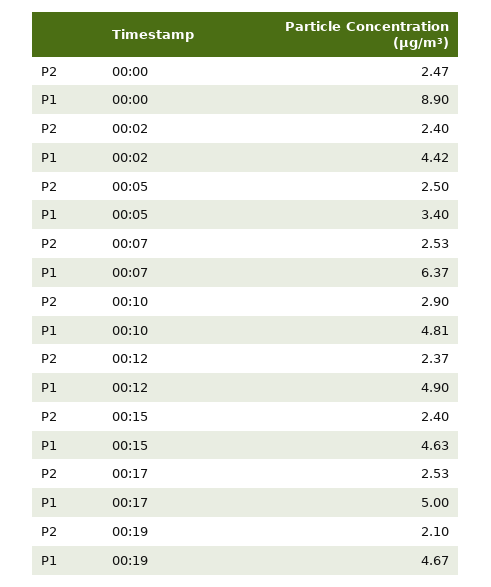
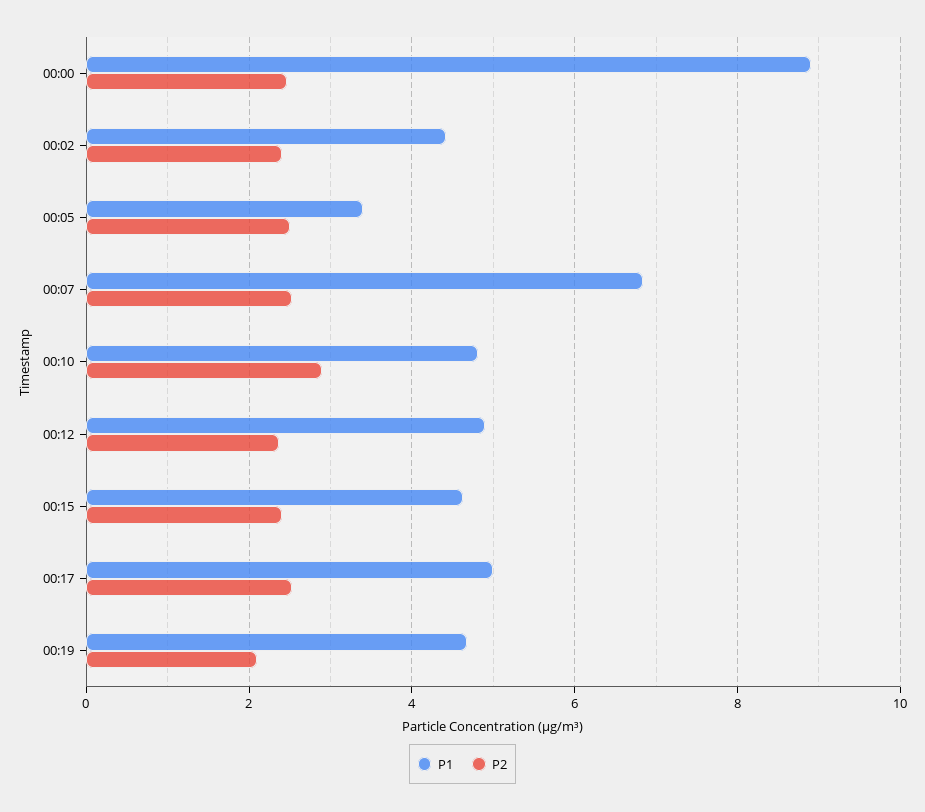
  {
    "P2": {
      "00:00": 2.47,
      "00:02": 2.4,
      "00:05": 2.5,
      "00:07": 2.53,
      "00:10": 2.9,
      "00:12": 2.37,
      "00:15": 2.4,
      "00:17": 2.53,
      "00:19": 2.1
    },
    "P1": {
      "00:00": 8.9,
      "00:02": 4.42,
      "00:05": 3.4,
-     "00:07": 6.37,
+     "00:07": 6.8,
      "00:10": 4.81,
      "00:12": 4.9,
      "00:15": 4.63,
      "00:17": 5,
      "00:19": 4.67
    }
  }

